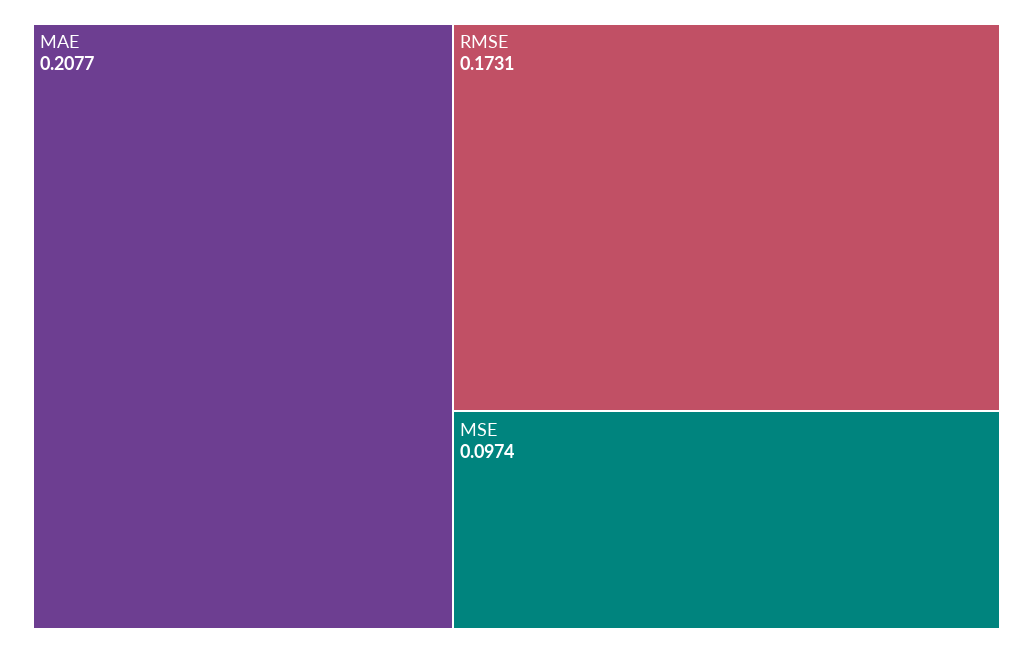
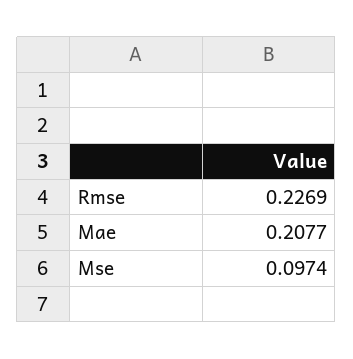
  {
    "MAE": 0.2077,
-   "RMSE": 0.1731,
+   "RMSE": 0.2269,
    "MSE": 0.0974
  }

